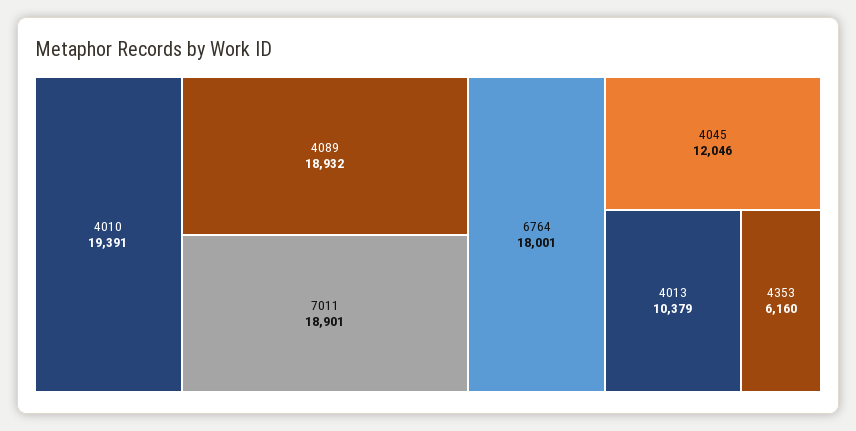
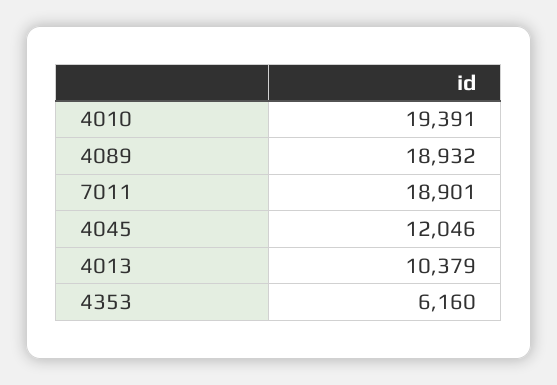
  {
    "4010": 19391,
    "4089": 18932,
    "7011": 18901,
-   "6764": 18001,
    "4045": 12046,
    "4013": 10379,
    "4353": 6160
  }

